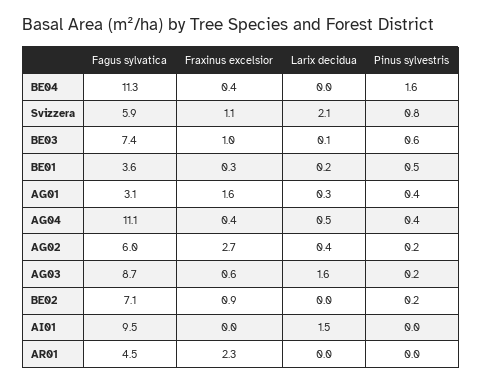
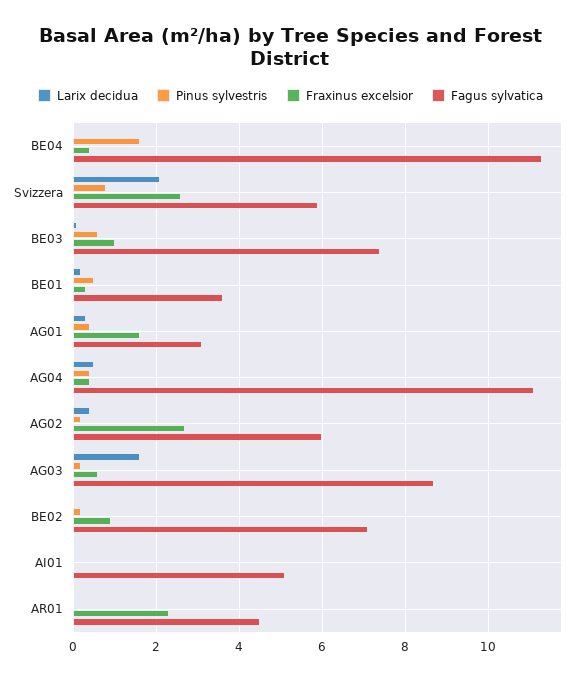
  {
    "Fagus sylvatica": {
      "BE04": 11.3,
      "Svizzera": 5.9,
      "BE03": 7.4,
      "BE01": 3.6,
      "AG01": 3.1,
      "AG04": 11.1,
      "AG02": 6,
      "AG03": 8.7,
      "BE02": 7.1,
-     "AI01": 9.5,
+     "AI01": 5,
      "AR01": 4.5
    },
    "Fraxinus excelsior": {
      "BE04": 0.4,
-     "Svizzera": 1.1,
+     "Svizzera": 2.5,
      "BE03": 1,
      "BE01": 0.3,
      "AG01": 1.6,
      "AG04": 0.4,
      "AG02": 2.7,
      "AG03": 0.6,
      "BE02": 0.9,
      "AI01": 0,
      "AR01": 2.3
    },
    "Larix decidua": {
      "BE04": 0,
      "Svizzera": 2.1,
      "BE03": 0.1,
      "BE01": 0.2,
      "AG01": 0.3,
      "AG04": 0.5,
      "AG02": 0.4,
      "AG03": 1.6,
      "BE02": 0,
-     "AI01": 1.5,
+     "AI01": 0,
      "AR01": 0
    },
    "Pinus sylvestris": {
      "BE04": 1.6,
      "Svizzera": 0.8,
      "BE03": 0.6,
      "BE01": 0.5,
      "AG01": 0.4,
      "AG04": 0.4,
      "AG02": 0.2,
      "AG03": 0.2,
      "BE02": 0.2,
      "AI01": 0,
      "AR01": 0
    }
  }

